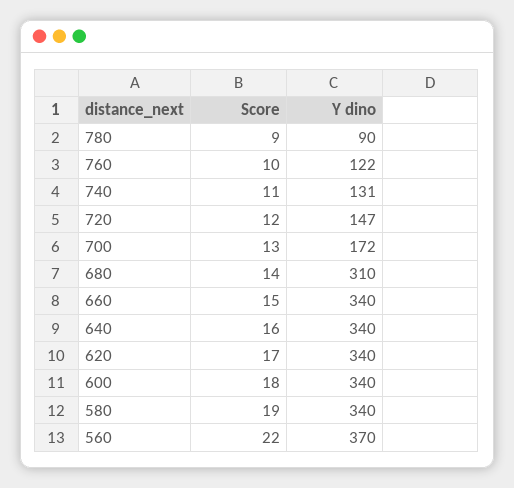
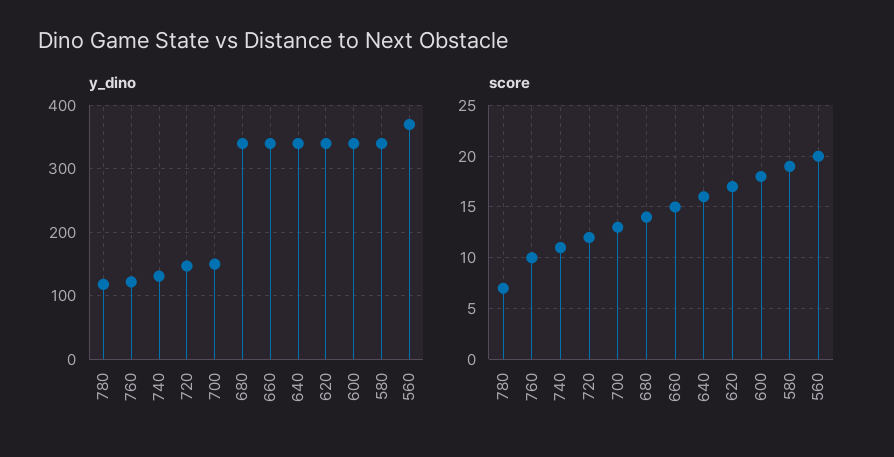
  {
    "Score": {
-     "780": 9,
+     "780": 7,
      "760": 10,
      "740": 11,
      "720": 12,
      "700": 13,
      "680": 14,
      "660": 15,
      "640": 16,
      "620": 17,
      "600": 18,
      "580": 19,
-     "560": 22
+     "560": 20
    },
    "Y dino": {
-     "780": 90,
+     "780": 120,
      "760": 122,
      "740": 131,
      "720": 147,
-     "700": 172,
+     "700": 150,
-     "680": 310,
+     "680": 340,
      "660": 340,
      "640": 340,
      "620": 340,
      "600": 340,
      "580": 340,
      "560": 370
    }
  }

